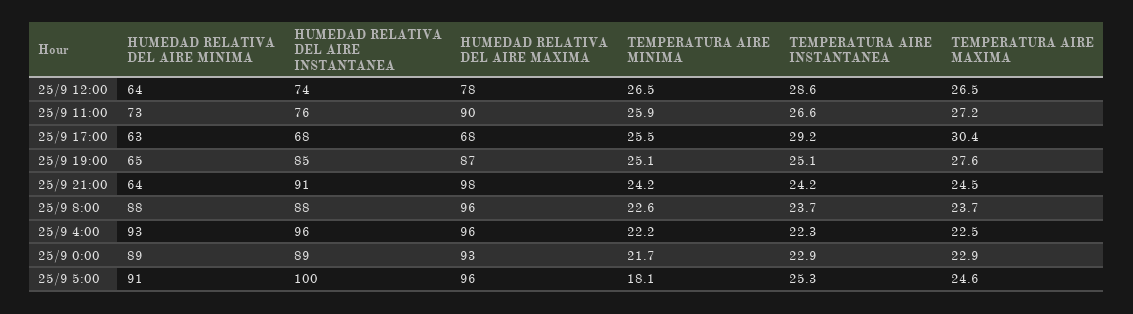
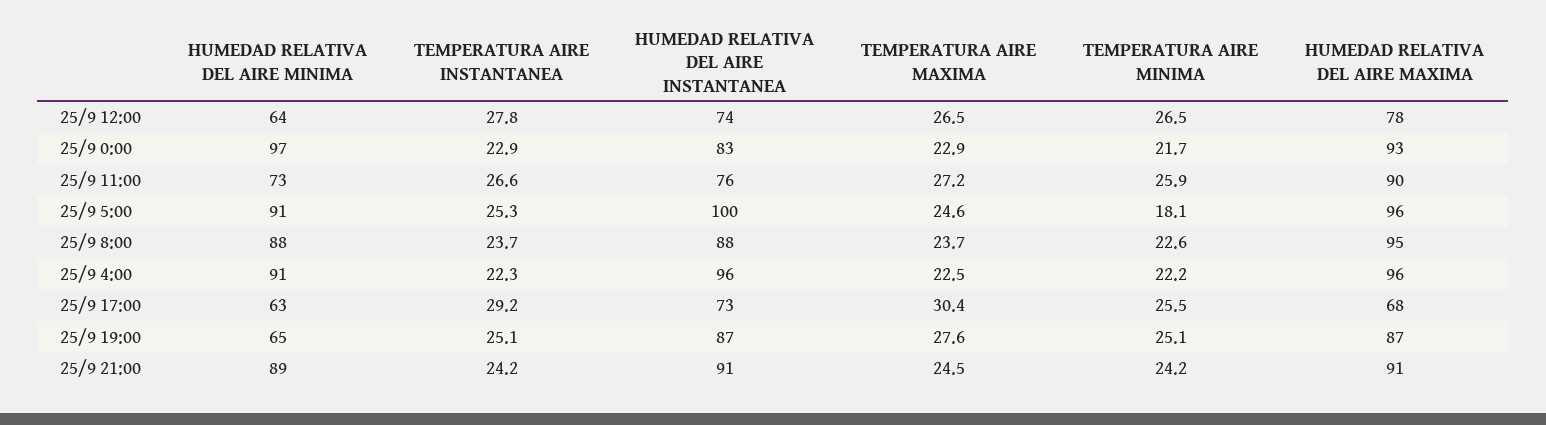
  {
    "HUMEDAD RELATIVA DEL AIRE MINIMA": {
      "25/9 12:00": 64,
      "25/9 11:00": 73,
      "25/9 17:00": 63,
      "25/9 19:00": 65,
-     "25/9 21:00": 64,
+     "25/9 21:00": 89,
      "25/9 8:00": 88,
-     "25/9 4:00": 93,
+     "25/9 4:00": 91,
-     "25/9 0:00": 89,
+     "25/9 0:00": 97,
      "25/9 5:00": 91
    },
    "HUMEDAD RELATIVA DEL AIRE INSTANTANEA": {
      "25/9 12:00": 74,
      "25/9 11:00": 76,
-     "25/9 17:00": 68,
+     "25/9 17:00": 73,
-     "25/9 19:00": 85,
+     "25/9 19:00": 87,
      "25/9 21:00": 91,
      "25/9 8:00": 88,
      "25/9 4:00": 96,
-     "25/9 0:00": 89,
+     "25/9 0:00": 83,
      "25/9 5:00": 100
    },
    "HUMEDAD RELATIVA DEL AIRE MAXIMA": {
      "25/9 12:00": 78,
      "25/9 11:00": 90,
      "25/9 17:00": 68,
      "25/9 19:00": 87,
-     "25/9 21:00": 98,
+     "25/9 21:00": 91,
-     "25/9 8:00": 96,
+     "25/9 8:00": 95,
      "25/9 4:00": 96,
      "25/9 0:00": 93,
      "25/9 5:00": 96
    },
    "TEMPERATURA AIRE MINIMA": {
      "25/9 12:00": 26.5,
      "25/9 11:00": 25.9,
      "25/9 17:00": 25.5,
      "25/9 19:00": 25.1,
      "25/9 21:00": 24.2,
      "25/9 8:00": 22.6,
      "25/9 4:00": 22.2,
      "25/9 0:00": 21.7,
      "25/9 5:00": 18.1
    },
    "TEMPERATURA AIRE INSTANTANEA": {
-     "25/9 12:00": 28.6,
+     "25/9 12:00": 27.8,
      "25/9 11:00": 26.6,
      "25/9 17:00": 29.2,
      "25/9 19:00": 25.1,
      "25/9 21:00": 24.2,
      "25/9 8:00": 23.7,
      "25/9 4:00": 22.3,
      "25/9 0:00": 22.9,
      "25/9 5:00": 25.3
    },
    "TEMPERATURA AIRE MAXIMA": {
      "25/9 12:00": 26.5,
      "25/9 11:00": 27.2,
      "25/9 17:00": 30.4,
      "25/9 19:00": 27.6,
      "25/9 21:00": 24.5,
      "25/9 8:00": 23.7,
      "25/9 4:00": 22.5,
      "25/9 0:00": 22.9,
      "25/9 5:00": 24.6
    }
  }

